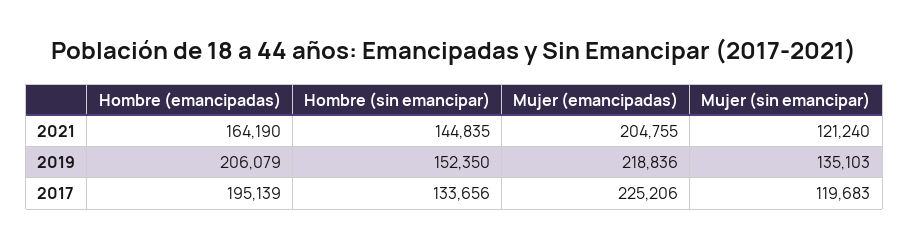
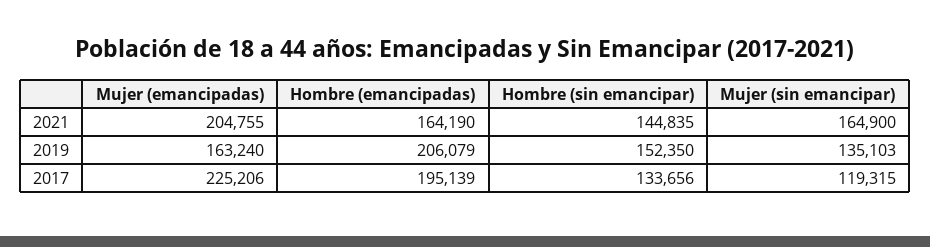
  {
    "Hombre (emancipadas)": {
      "2021": 164190,
      "2019": 206079,
      "2017": 195139
    },
    "Hombre (sin emancipar)": {
      "2021": 144835,
      "2019": 152350,
      "2017": 133656
    },
    "Mujer (emancipadas)": {
      "2021": 204755,
-     "2019": 218836,
+     "2019": 163240,
      "2017": 225206
    },
    "Mujer (sin emancipar)": {
-     "2021": 121240,
+     "2021": 164900,
      "2019": 135103,
-     "2017": 119683
+     "2017": 119315
    }
  }

